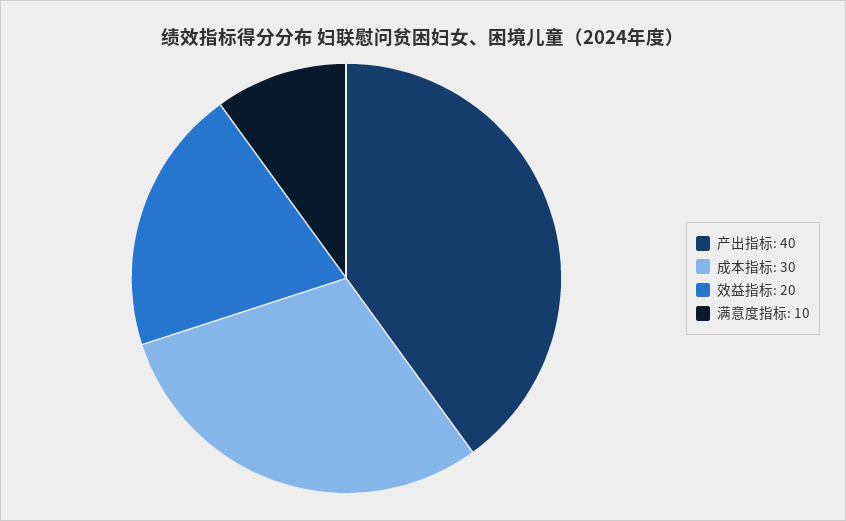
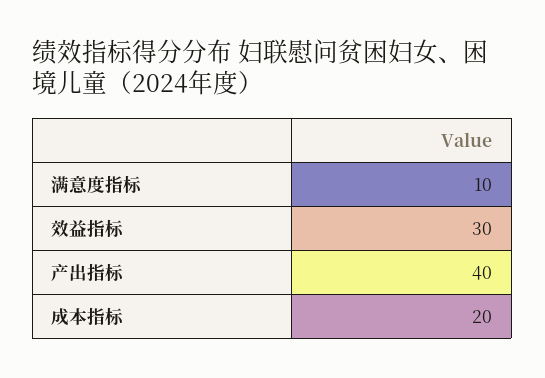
  {
    "产出指标": 40,
-   "成本指标": 30,
+   "成本指标": 20,
-   "效益指标": 20,
+   "效益指标": 30,
    "满意度指标": 10
  }

